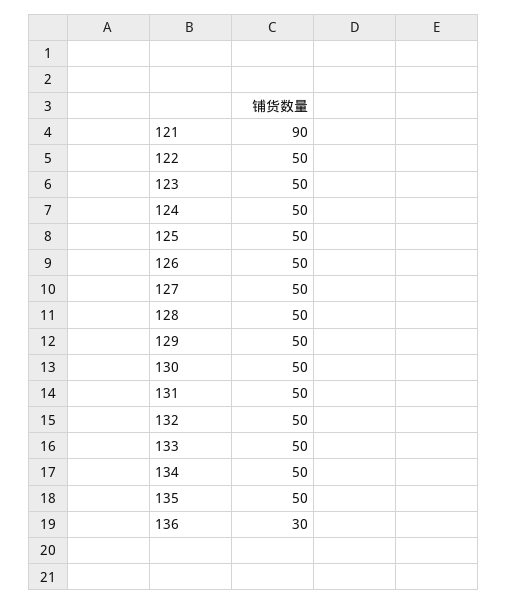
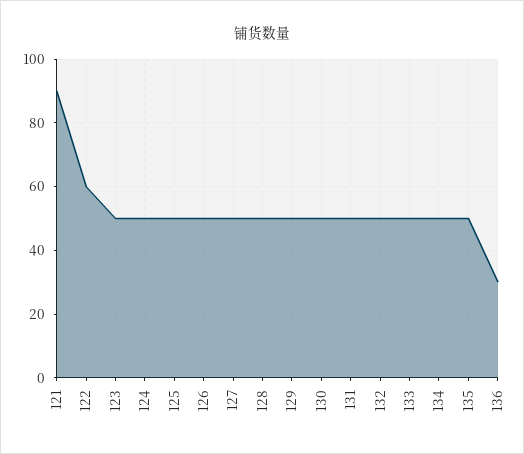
  {
    "121": 90,
-   "122": 50,
+   "122": 60,
    "123": 50,
    "124": 50,
    "125": 50,
    "126": 50,
    "127": 50,
    "128": 50,
    "129": 50,
    "130": 50,
    "131": 50,
    "132": 50,
    "133": 50,
    "134": 50,
    "135": 50,
    "136": 30
  }

